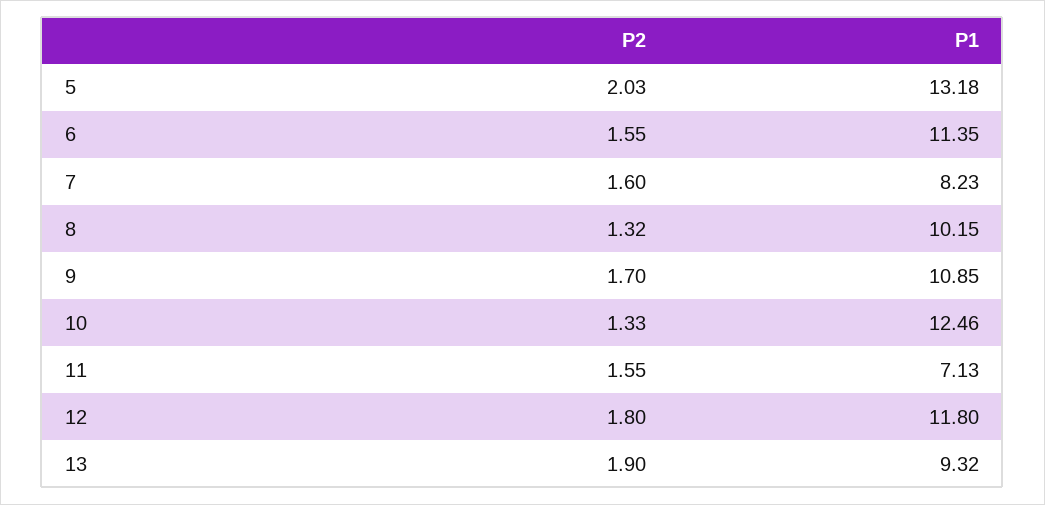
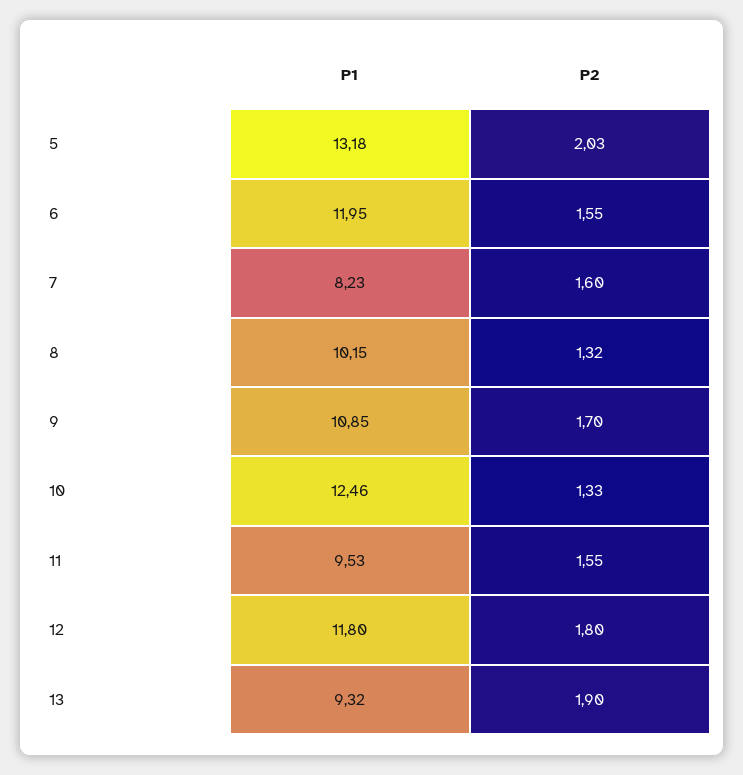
  {
    "P2": {
      "5": 2.03,
      "6": 1.55,
      "7": 1.6,
      "8": 1.32,
      "9": 1.7,
      "10": 1.33,
      "11": 1.55,
      "12": 1.8,
      "13": 1.9
    },
    "P1": {
      "5": 13.18,
-     "6": 11.35,
+     "6": 11.95,
      "7": 8.23,
      "8": 10.15,
      "9": 10.85,
      "10": 12.46,
-     "11": 7.13,
+     "11": 9.53,
      "12": 11.8,
      "13": 9.32
    }
  }

